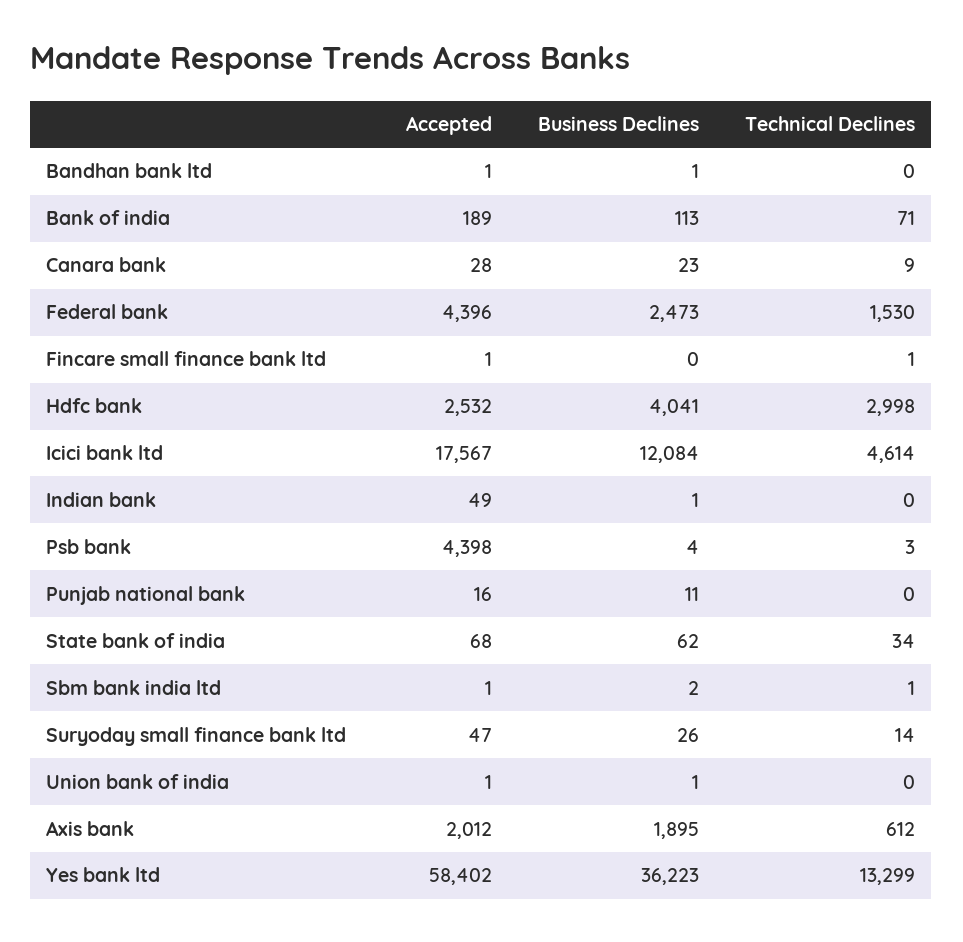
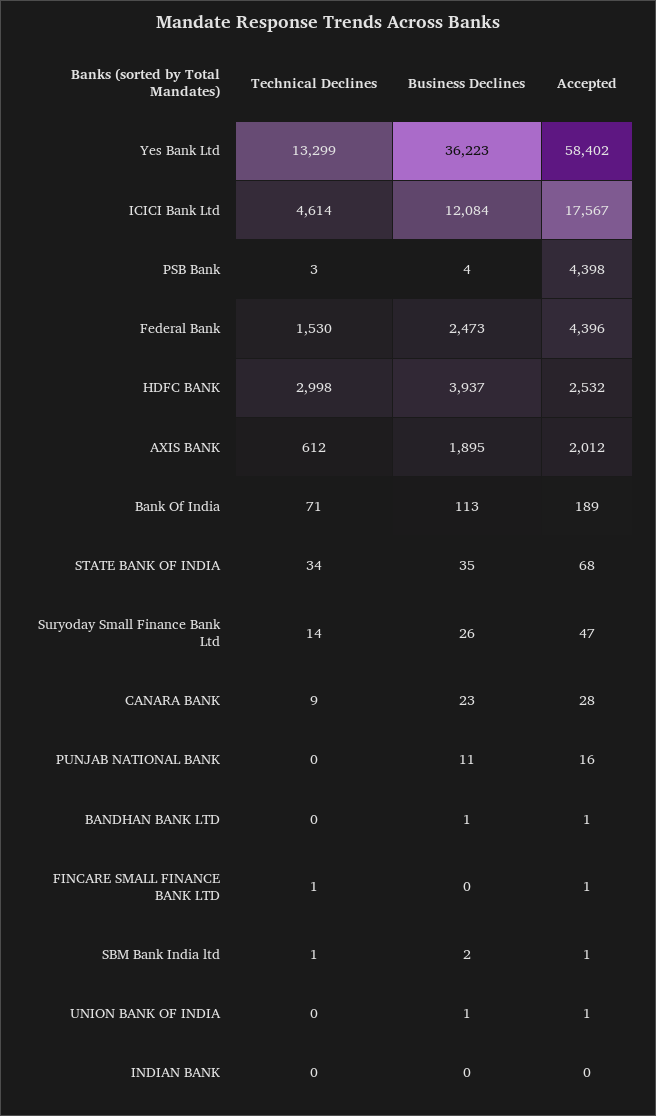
  {
    "Accepted": {
      "Bandhan bank ltd": 1,
      "Bank of india": 189,
      "Canara bank": 28,
      "Federal bank": 4396,
      "Fincare small finance bank ltd": 1,
      "Hdfc bank": 2532,
      "Icici bank ltd": 17567,
-     "Indian bank": 49,
+     "Indian bank": 0,
      "Psb bank": 4398,
      "Punjab national bank": 16,
      "State bank of india": 68,
      "Sbm bank india ltd": 1,
      "Suryoday small finance bank ltd": 47,
      "Union bank of india": 1,
      "Axis bank": 2012,
      "Yes bank ltd": 58402
    },
    "Business Declines": {
      "Bandhan bank ltd": 1,
      "Bank of india": 113,
      "Canara bank": 23,
      "Federal bank": 2473,
      "Fincare small finance bank ltd": 0,
-     "Hdfc bank": 4041,
+     "Hdfc bank": 3937,
      "Icici bank ltd": 12084,
-     "Indian bank": 1,
+     "Indian bank": 0,
      "Psb bank": 4,
      "Punjab national bank": 11,
-     "State bank of india": 62,
+     "State bank of india": 35,
      "Sbm bank india ltd": 2,
      "Suryoday small finance bank ltd": 26,
      "Union bank of india": 1,
      "Axis bank": 1895,
      "Yes bank ltd": 36223
    },
    "Technical Declines": {
      "Bandhan bank ltd": 0,
      "Bank of india": 71,
      "Canara bank": 9,
      "Federal bank": 1530,
      "Fincare small finance bank ltd": 1,
      "Hdfc bank": 2998,
      "Icici bank ltd": 4614,
      "Indian bank": 0,
      "Psb bank": 3,
      "Punjab national bank": 0,
      "State bank of india": 34,
      "Sbm bank india ltd": 1,
      "Suryoday small finance bank ltd": 14,
      "Union bank of india": 0,
      "Axis bank": 612,
      "Yes bank ltd": 13299
    }
  }

